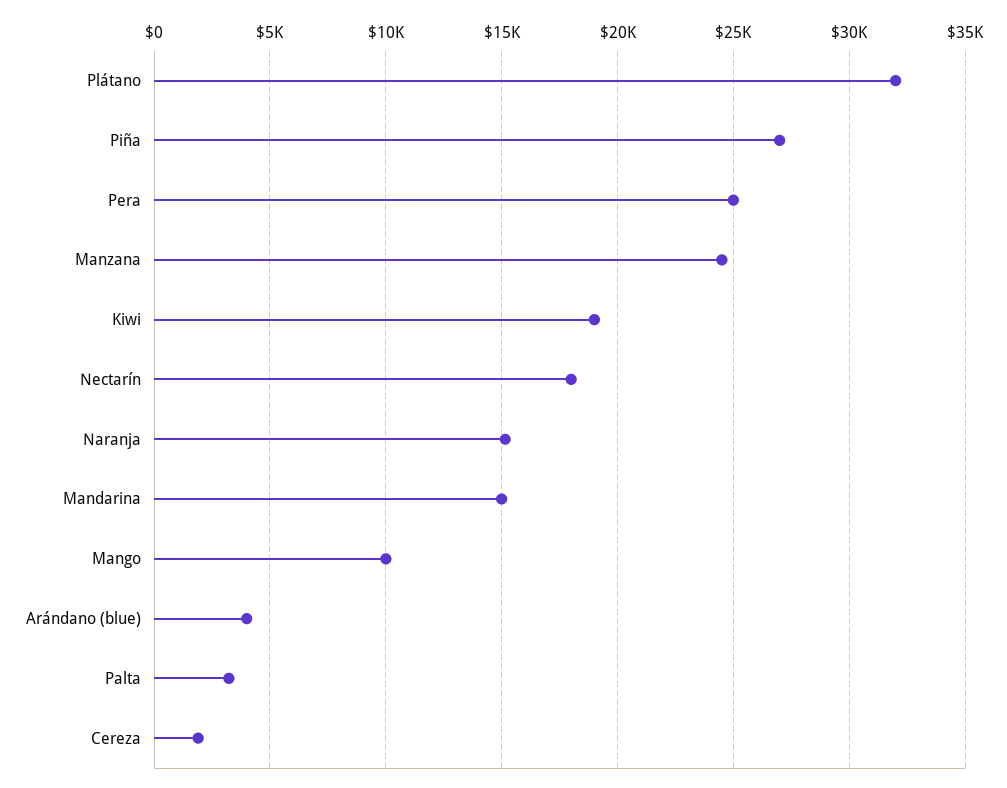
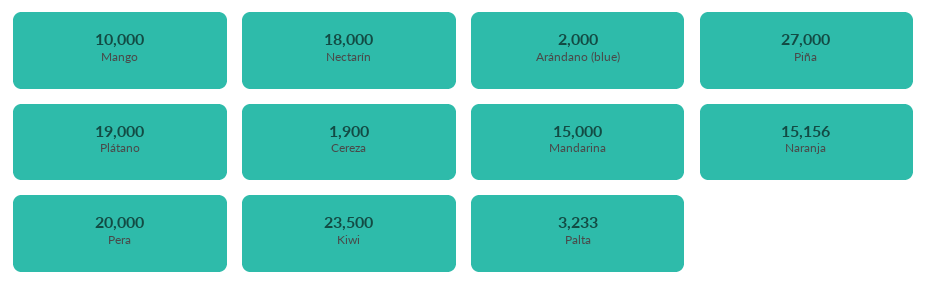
  {
-   "Plátano": 32000,
+   "Plátano": 19000,
    "Piña": 27000,
-   "Pera": 25000,
+   "Pera": 20000,
-   "Manzana": 24500,
-   "Kiwi": 19000,
+   "Kiwi": 23500,
    "Nectarín": 18000,
    "Naranja": 15156,
    "Mandarina": 15000,
    "Mango": 10000,
-   "Arándano (blue)": 4000,
+   "Arándano (blue)": 2000,
    "Palta": 3233,
    "Cereza": 1900
  }

